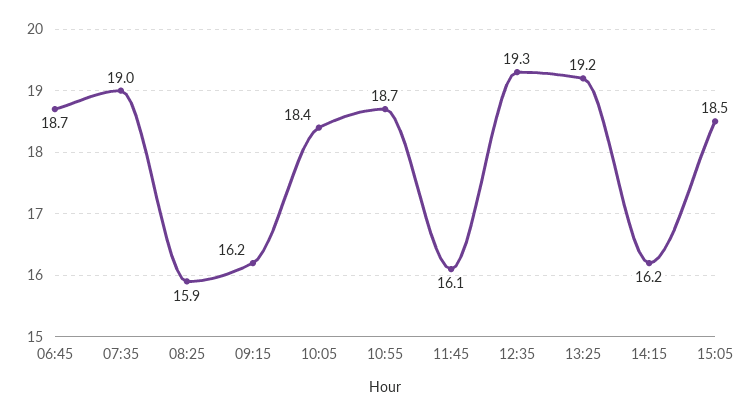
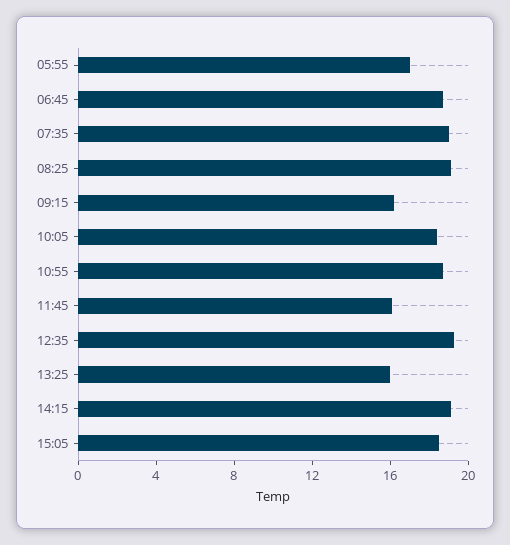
  {
    "06:45": 18.7,
    "07:35": 19,
-   "08:25": 15.9,
+   "08:25": 19,
    "09:15": 16.2,
    "10:05": 18.4,
    "10:55": 18.7,
    "11:45": 16.1,
    "12:35": 19.3,
-   "13:25": 19.2,
+   "13:25": 16,
-   "14:15": 16.2,
+   "14:15": 19,
-   "15:05": 18.5
+   "15:05": 18.5,
+   "05:55": 17
  }

